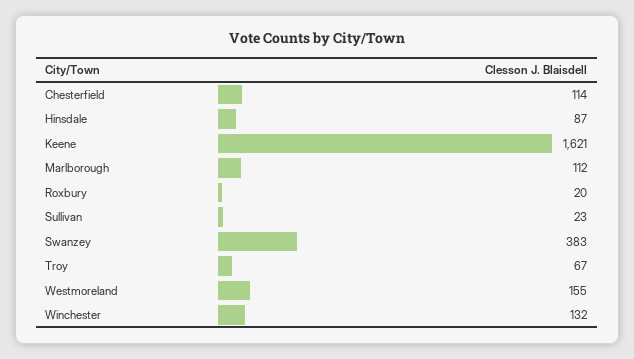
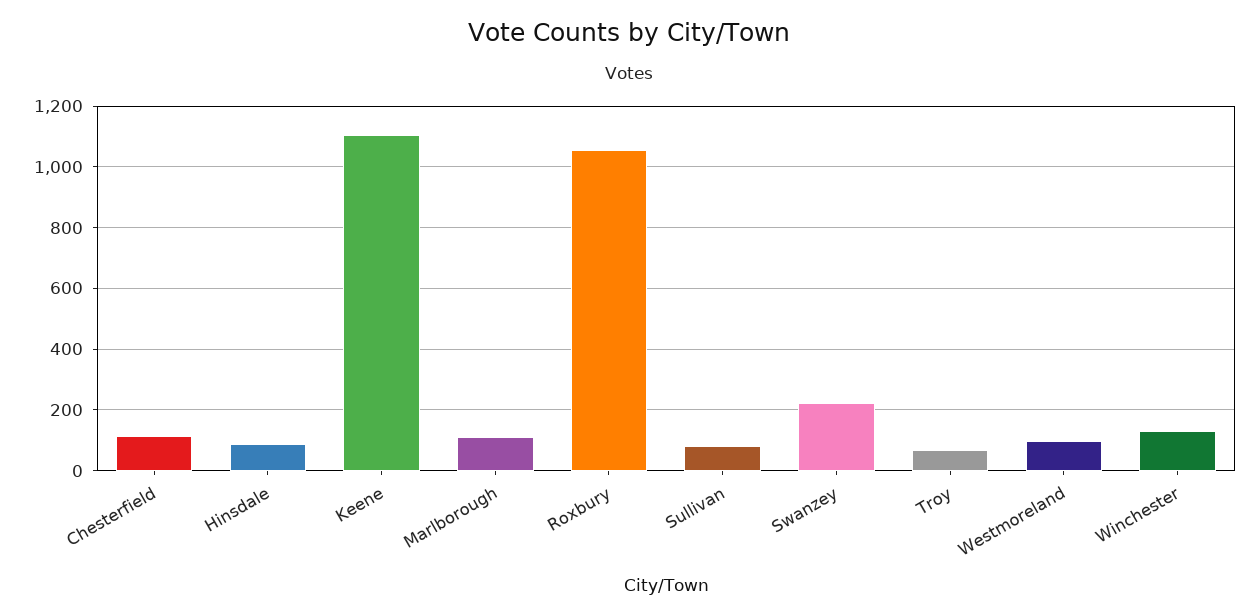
  {
    "Chesterfield": 114,
    "Hinsdale": 87,
-   "Keene": 1621,
+   "Keene": 1100,
    "Marlborough": 112,
-   "Roxbury": 20,
+   "Roxbury": 1060,
-   "Sullivan": 23,
+   "Sullivan": 80,
-   "Swanzey": 383,
+   "Swanzey": 220,
    "Troy": 67,
-   "Westmoreland": 155,
+   "Westmoreland": 100,
    "Winchester": 132
  }

